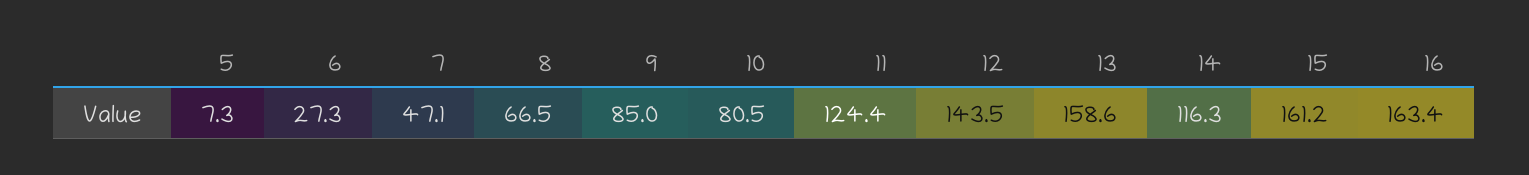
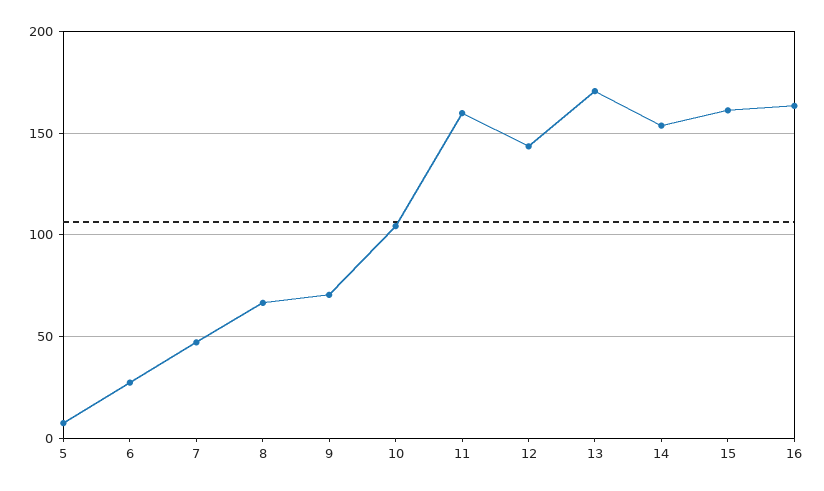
  {
    "5": 7.3,
    "6": 27.3,
    "7": 47.1,
    "8": 66.5,
-   "9": 85,
+   "9": 70,
-   "10": 80.5,
+   "10": 105,
-   "11": 124.4,
+   "11": 160,
    "12": 143.5,
-   "13": 158.6,
+   "13": 170,
-   "14": 116.3,
+   "14": 155,
    "15": 161.2,
    "16": 163.4
  }

